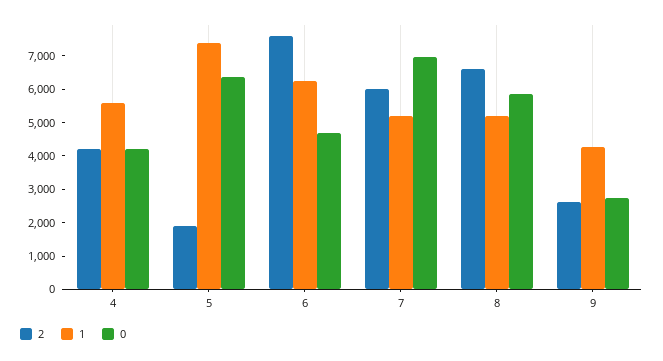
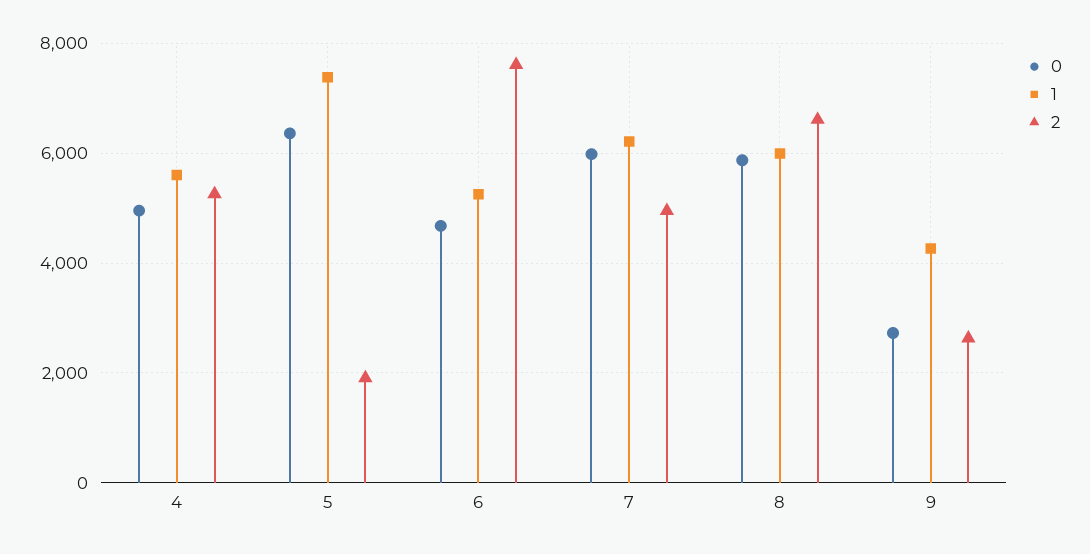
  {
    "2": {
-     "4": 4250,
+     "4": 5200,
      "5": 2000,
      "6": 7600,
-     "7": 6000,
+     "7": 5000,
      "8": 6600,
      "9": 2600
    },
    "1": {
      "4": 5600,
      "5": 7400,
-     "6": 6250,
+     "6": 5200,
-     "7": 5250,
+     "7": 6200,
-     "8": 5250,
+     "8": 6000,
      "9": 4200
    },
    "0": {
-     "4": 4250,
+     "4": 5000,
      "5": 6400,
      "6": 4600,
-     "7": 7000,
+     "7": 6000,
      "8": 5800,
      "9": 2800
    }
  }

